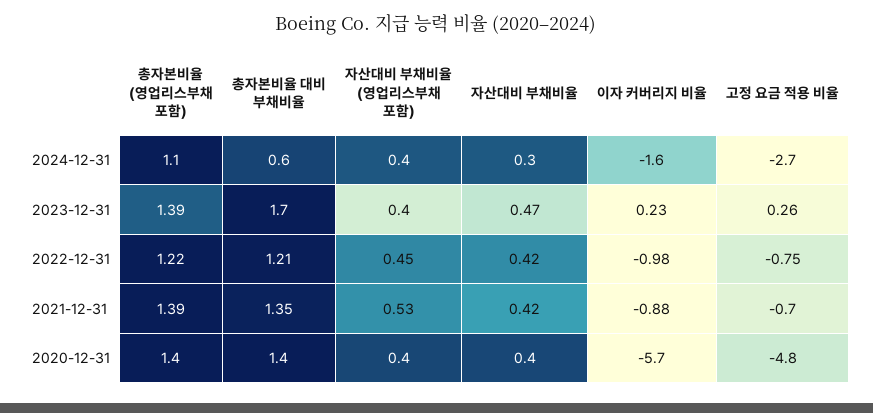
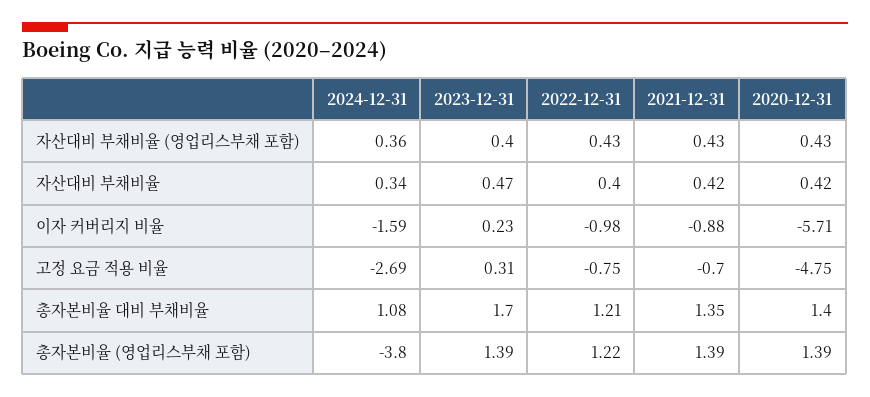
  {
    "총자본비율 (영업리스부채 포함)": {
-     "2024-12-31": 1.1,
+     "2024-12-31": -3.8,
      "2023-12-31": 1.39,
      "2022-12-31": 1.22,
      "2021-12-31": 1.39,
      "2020-12-31": 1.39
    },
    "총자본비율 대비 부채비율": {
-     "2024-12-31": 0.6,
+     "2024-12-31": 1.08,
      "2023-12-31": 1.7,
      "2022-12-31": 1.21,
      "2021-12-31": 1.35,
      "2020-12-31": 1.4
    },
    "자산대비 부채비율 (영업리스부채 포함)": {
      "2024-12-31": 0.36,
      "2023-12-31": 0.4,
-     "2022-12-31": 0.45,
+     "2022-12-31": 0.43,
-     "2021-12-31": 0.53,
+     "2021-12-31": 0.43,
      "2020-12-31": 0.43
    },
    "자산대비 부채비율": {
      "2024-12-31": 0.34,
      "2023-12-31": 0.47,
-     "2022-12-31": 0.42,
+     "2022-12-31": 0.4,
      "2021-12-31": 0.42,
      "2020-12-31": 0.42
    },
    "이자 커버리지 비율": {
      "2024-12-31": -1.59,
      "2023-12-31": 0.23,
      "2022-12-31": -0.98,
      "2021-12-31": -0.88,
      "2020-12-31": -5.71
    },
    "고정 요금 적용 비율": {
      "2024-12-31": -2.69,
-     "2023-12-31": 0.26,
+     "2023-12-31": 0.31,
      "2022-12-31": -0.75,
      "2021-12-31": -0.7,
      "2020-12-31": -4.75
    }
  }

